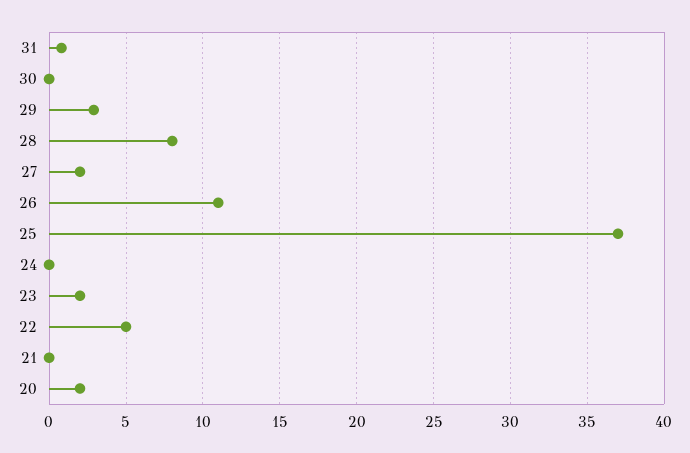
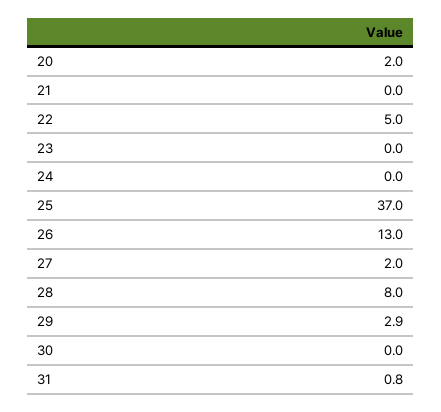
  {
    "31": 0.8,
    "30": 0,
    "29": 2.9,
    "28": 8,
    "27": 2,
-   "26": 11,
+   "26": 13,
    "25": 37,
    "24": 0,
-   "23": 2,
+   "23": 0,
    "22": 5,
    "21": 0,
    "20": 2
  }

